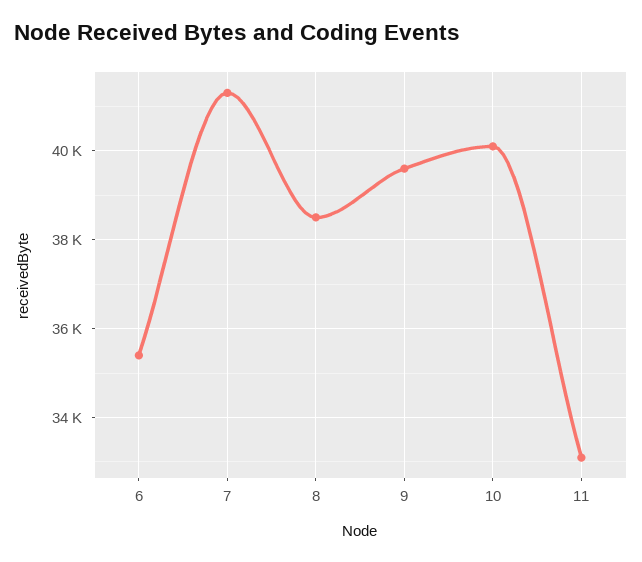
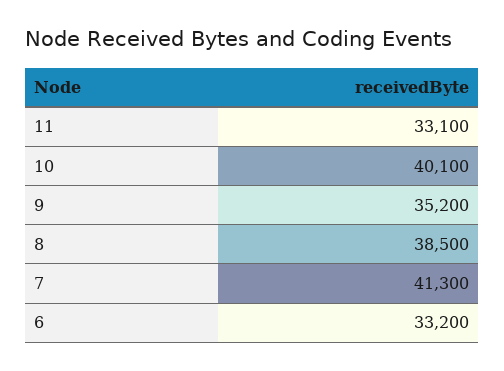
  {
-   "6": 35400,
+   "6": 33200,
    "7": 41300,
    "8": 38500,
-   "9": 39600,
+   "9": 35200,
    "10": 40100,
    "11": 33100
  }

